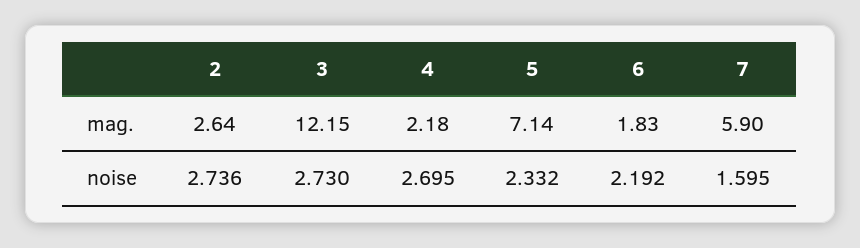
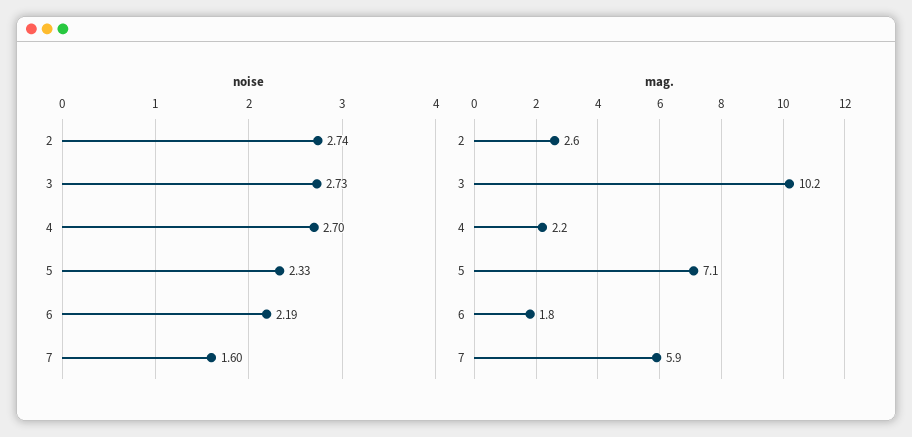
  {
    "mag.": {
      "2": 2.64,
-     "3": 12.15,
+     "3": 10.2,
      "4": 2.18,
      "5": 7.14,
      "6": 1.83,
      "7": 5.9
    },
    "noise": {
      "2": 2.736,
      "3": 2.73,
      "4": 2.695,
      "5": 2.332,
      "6": 2.192,
      "7": 1.595
    }
  }

